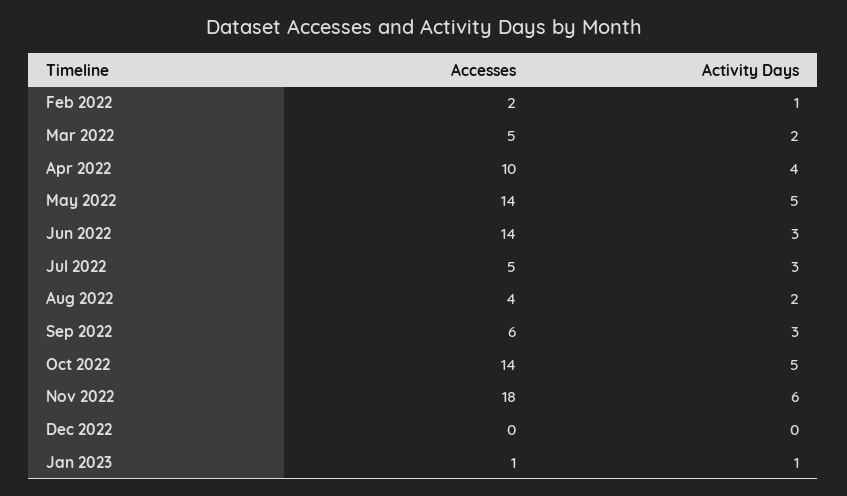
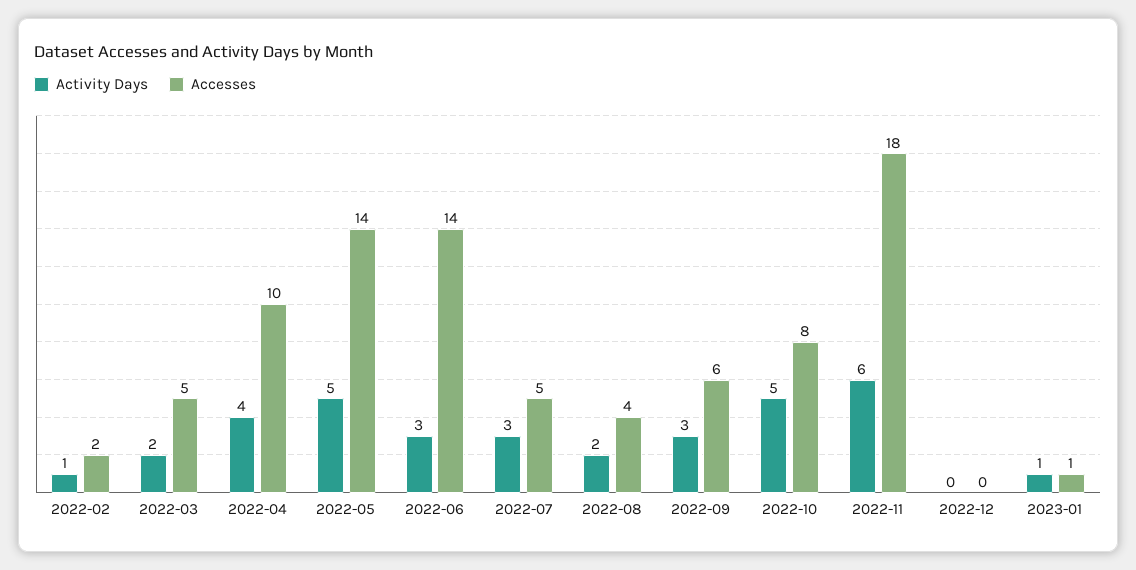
  {
    "Accesses": {
      "Feb 2022": 2,
      "Mar 2022": 5,
      "Apr 2022": 10,
      "May 2022": 14,
      "Jun 2022": 14,
      "Jul 2022": 5,
      "Aug 2022": 4,
      "Sep 2022": 6,
-     "Oct 2022": 14,
+     "Oct 2022": 8,
      "Nov 2022": 18,
      "Dec 2022": 0,
      "Jan 2023": 1
    },
    "Activity Days": {
      "Feb 2022": 1,
      "Mar 2022": 2,
      "Apr 2022": 4,
      "May 2022": 5,
      "Jun 2022": 3,
      "Jul 2022": 3,
      "Aug 2022": 2,
      "Sep 2022": 3,
      "Oct 2022": 5,
      "Nov 2022": 6,
      "Dec 2022": 0,
      "Jan 2023": 1
    }
  }

